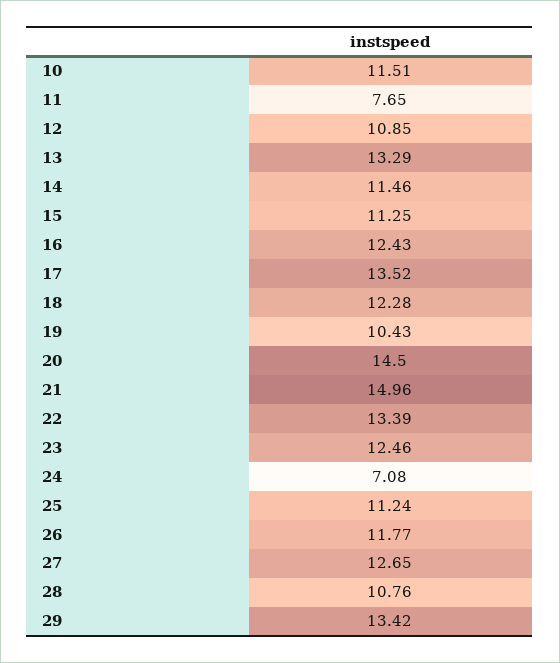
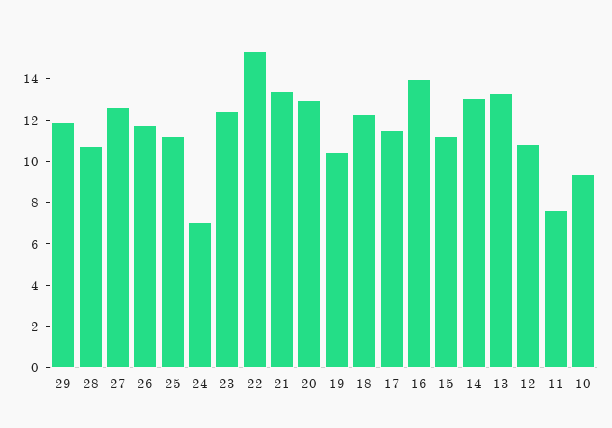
  {
-   "10": 11.51,
+   "10": 9.5,
    "11": 7.65,
    "12": 10.85,
    "13": 13.29,
-   "14": 11.46,
+   "14": 13,
    "15": 11.25,
-   "16": 12.43,
+   "16": 14,
-   "17": 13.52,
+   "17": 11.5,
    "18": 12.28,
    "19": 10.43,
-   "20": 14.5,
+   "20": 13,
-   "21": 14.96,
+   "21": 13.5,
-   "22": 13.39,
+   "22": 15.5,
    "23": 12.46,
    "24": 7.08,
    "25": 11.24,
    "26": 11.77,
    "27": 12.65,
    "28": 10.76,
-   "29": 13.42
+   "29": 12
  }

